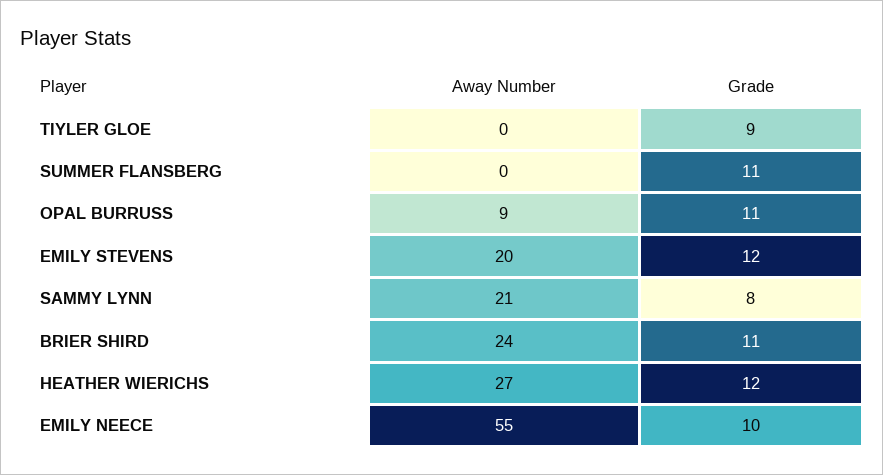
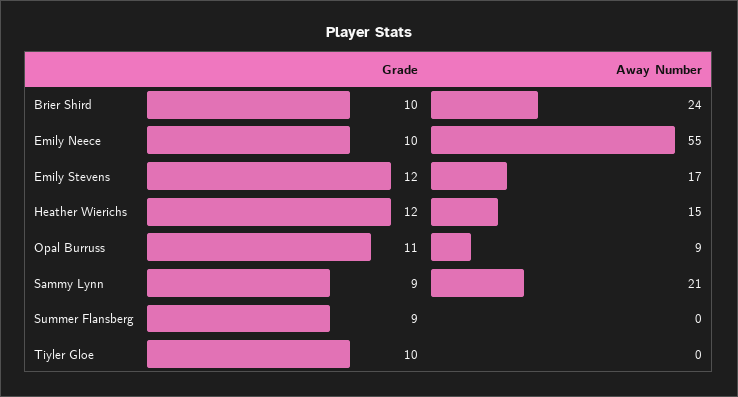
  {
    "Away Number": {
      "TIYLER GLOE": 0,
      "SUMMER FLANSBERG": 0,
      "OPAL BURRUSS": 9,
-     "EMILY STEVENS": 20,
+     "EMILY STEVENS": 17,
      "SAMMY LYNN": 21,
      "BRIER SHIRD": 24,
-     "HEATHER WIERICHS": 27,
+     "HEATHER WIERICHS": 15,
      "EMILY NEECE": 55
    },
    "Grade": {
-     "TIYLER GLOE": 9,
+     "TIYLER GLOE": 10,
-     "SUMMER FLANSBERG": 11,
+     "SUMMER FLANSBERG": 9,
      "OPAL BURRUSS": 11,
      "EMILY STEVENS": 12,
-     "SAMMY LYNN": 8,
+     "SAMMY LYNN": 9,
-     "BRIER SHIRD": 11,
+     "BRIER SHIRD": 10,
      "HEATHER WIERICHS": 12,
      "EMILY NEECE": 10
    }
  }

